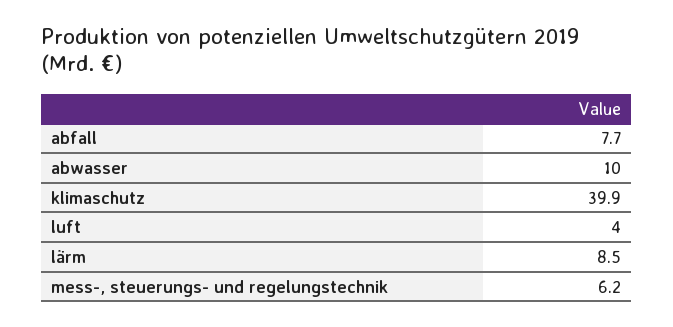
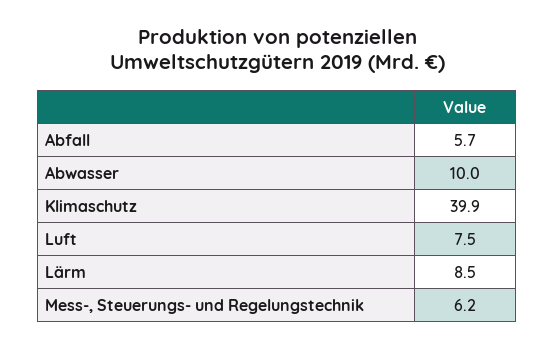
  {
-   "abfall": 7.7,
+   "abfall": 5.7,
    "abwasser": 10,
    "klimaschutz": 39.9,
-   "luft": 4,
+   "luft": 7.5,
    "lärm": 8.5,
    "mess-, steuerungs- und regelungstechnik": 6.2
  }

